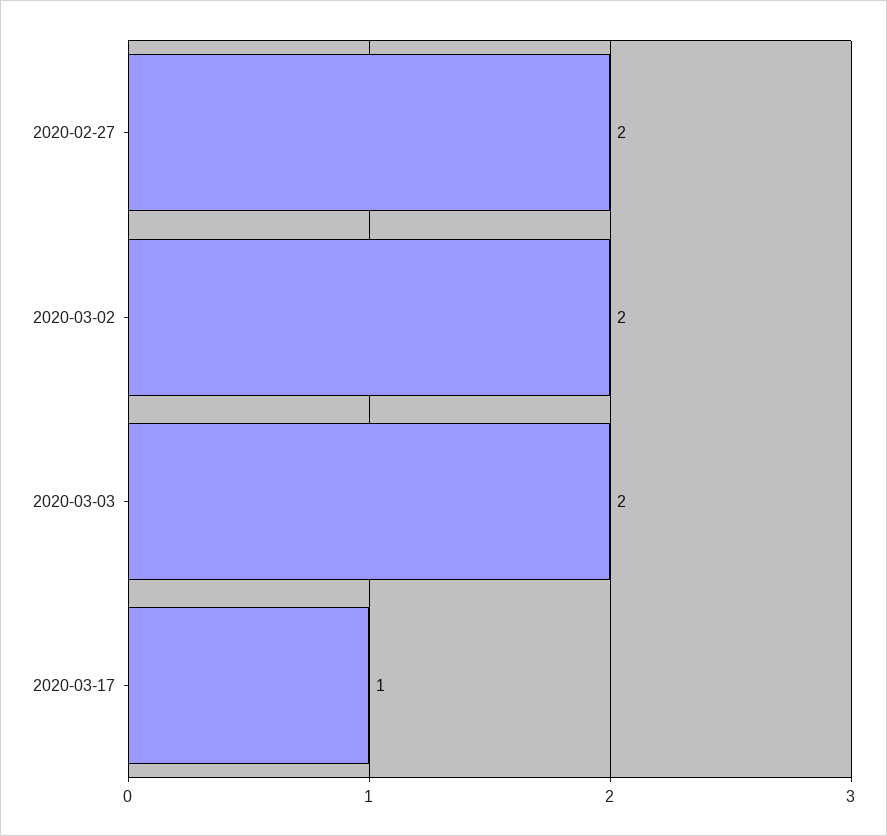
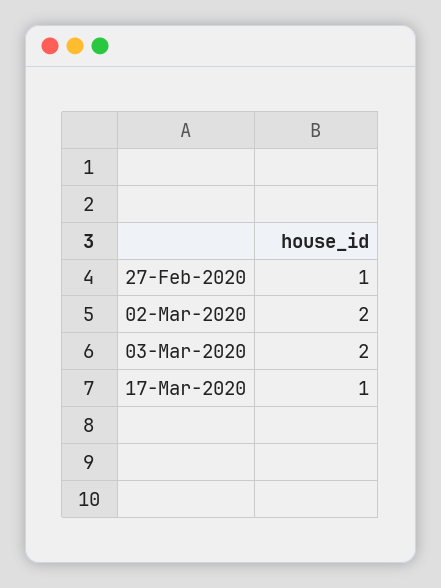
  {
-   "2020-02-27": 2,
+   "2020-02-27": 1,
    "2020-03-02": 2,
    "2020-03-03": 2,
    "2020-03-17": 1
  }

